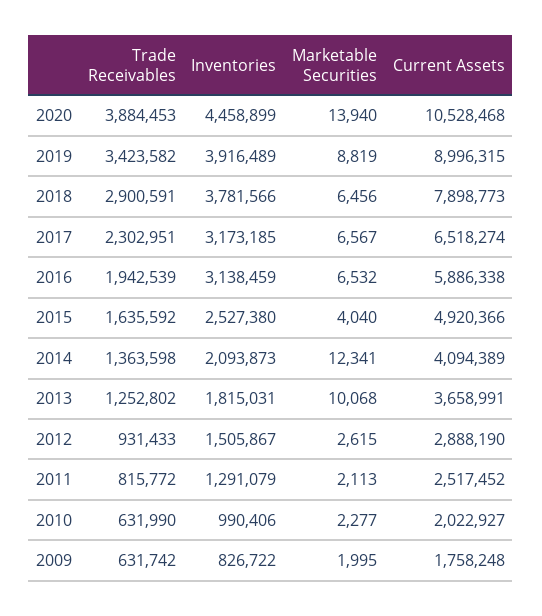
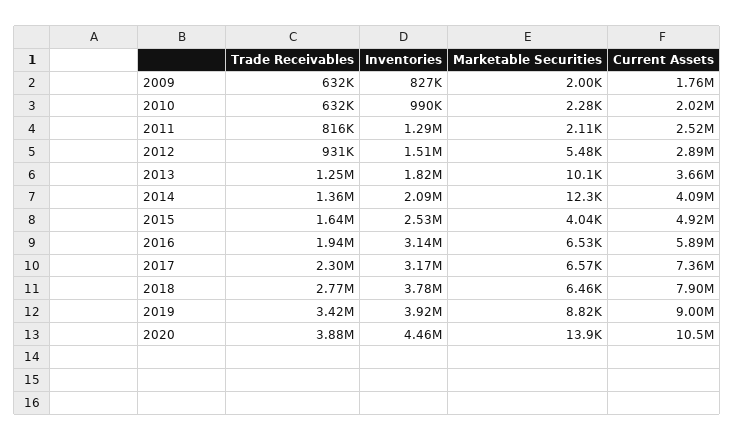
  {
    "Trade Receivables": {
      "2020": 3884453,
      "2019": 3423582,
-     "2018": 2900591,
+     "2018": 2770000,
      "2017": 2302951,
      "2016": 1942539,
      "2015": 1635592,
      "2014": 1363598,
      "2013": 1252802,
      "2012": 931433,
      "2011": 815772,
      "2010": 631990,
      "2009": 631742
    },
    "Inventories": {
      "2020": 4458899,
      "2019": 3916489,
      "2018": 3781566,
      "2017": 3173185,
      "2016": 3138459,
      "2015": 2527380,
      "2014": 2093873,
      "2013": 1815031,
      "2012": 1505867,
      "2011": 1291079,
      "2010": 990406,
      "2009": 826722
    },
    "Marketable Securities": {
      "2020": 13940,
      "2019": 8819,
      "2018": 6456,
      "2017": 6567,
      "2016": 6532,
      "2015": 4040,
      "2014": 12341,
      "2013": 10068,
-     "2012": 2615,
+     "2012": 5480,
      "2011": 2113,
      "2010": 2277,
      "2009": 1995
    },
    "Current Assets": {
      "2020": 10528468,
      "2019": 8996315,
      "2018": 7898773,
-     "2017": 6518274,
+     "2017": 7360000,
      "2016": 5886338,
      "2015": 4920366,
      "2014": 4094389,
      "2013": 3658991,
      "2012": 2888190,
      "2011": 2517452,
      "2010": 2022927,
      "2009": 1758248
    }
  }

